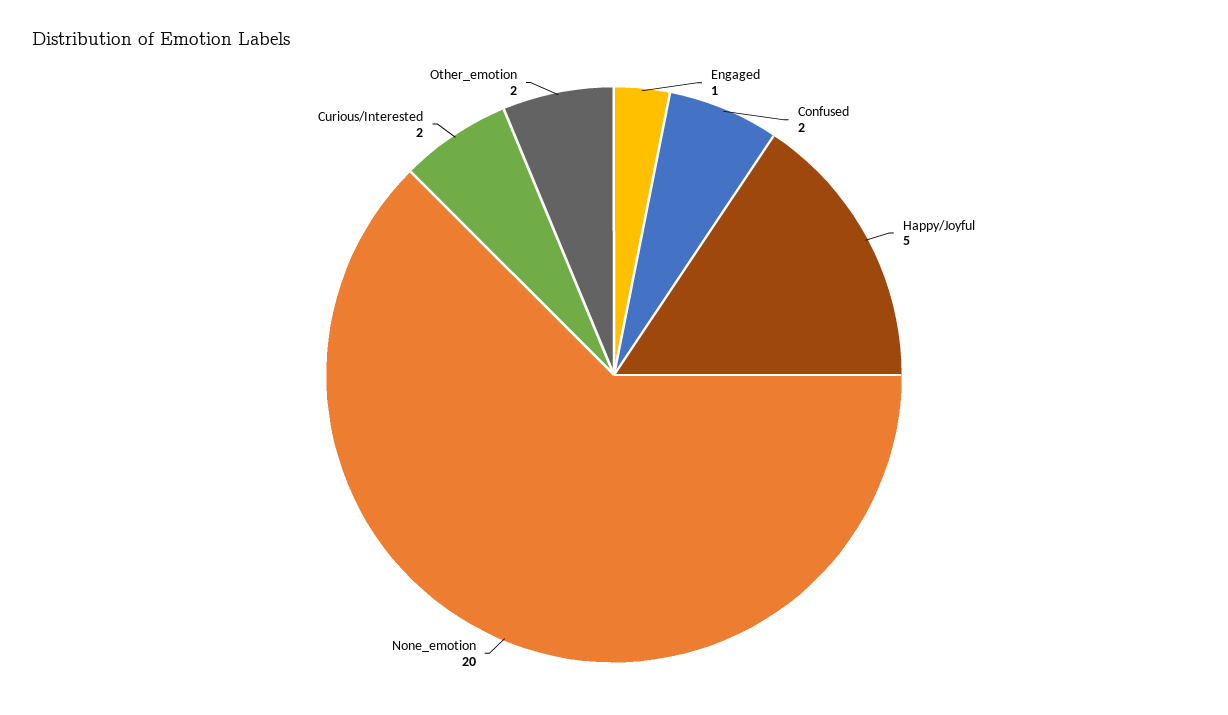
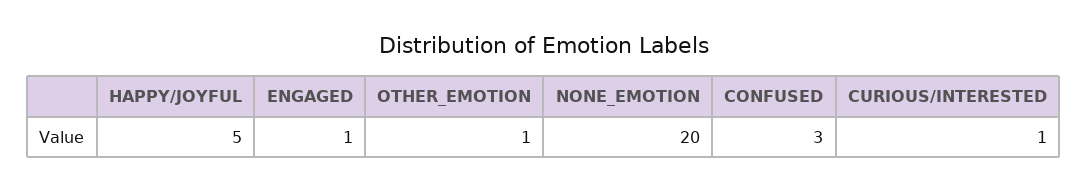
  {
    "Engaged": 1,
-   "Confused": 2,
+   "Confused": 3,
    "Happy/Joyful": 5,
    "None_emotion": 20,
-   "Curious/Interested": 2,
+   "Curious/Interested": 1,
-   "Other_emotion": 2
+   "Other_emotion": 1
  }

